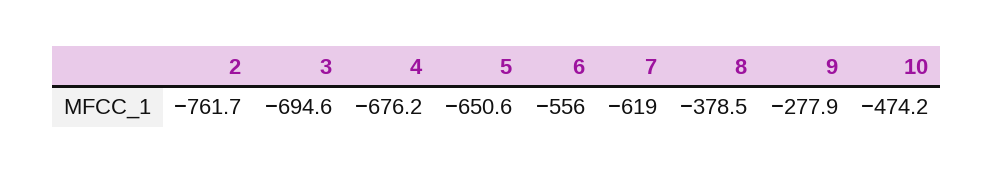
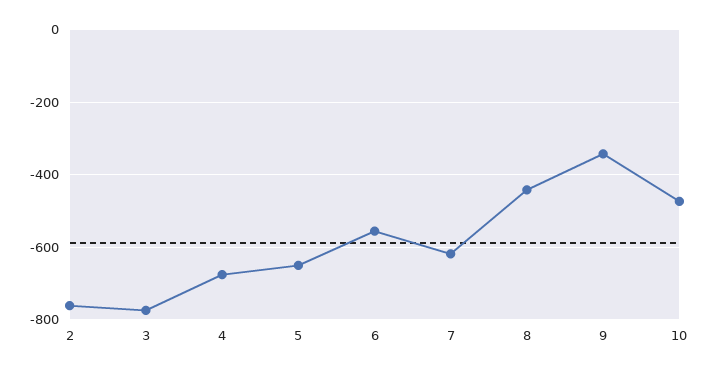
  {
    "2": -761.7,
-   "3": -694.6,
+   "3": -780,
    "4": -676.2,
    "5": -650.6,
    "6": -556,
    "7": -619,
-   "8": -378.5,
+   "8": -440,
-   "9": -277.9,
+   "9": -340,
    "10": -474.2
  }

